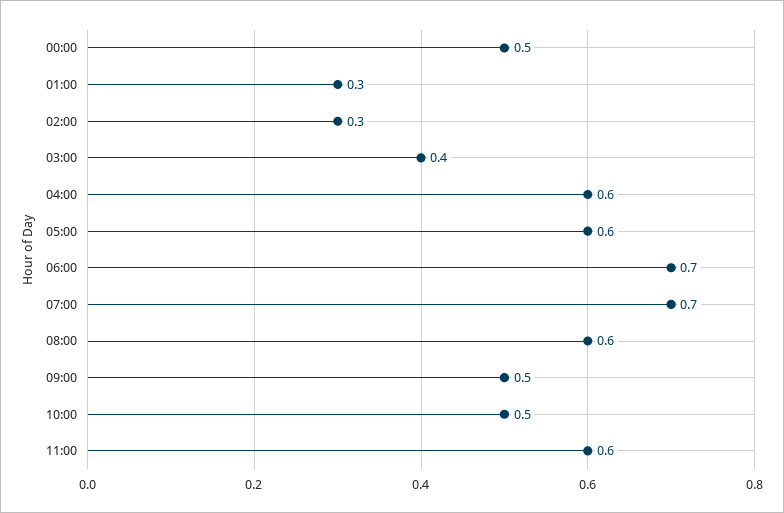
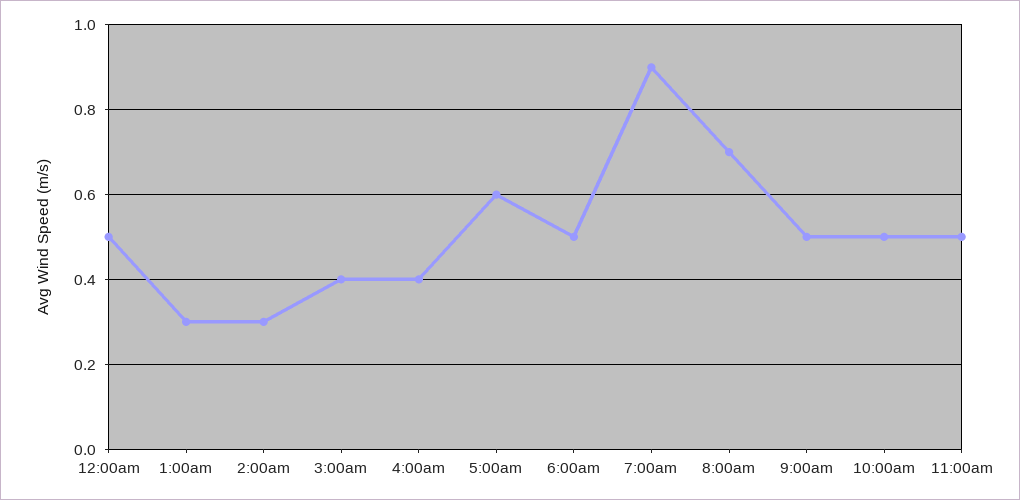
  {
    "00:00": 0.5,
    "01:00": 0.3,
    "02:00": 0.3,
    "03:00": 0.4,
-   "04:00": 0.6,
+   "04:00": 0.4,
    "05:00": 0.6,
-   "06:00": 0.7,
+   "06:00": 0.5,
-   "07:00": 0.7,
+   "07:00": 0.9,
-   "08:00": 0.6,
+   "08:00": 0.7,
    "09:00": 0.5,
    "10:00": 0.5,
-   "11:00": 0.6
+   "11:00": 0.5
  }

